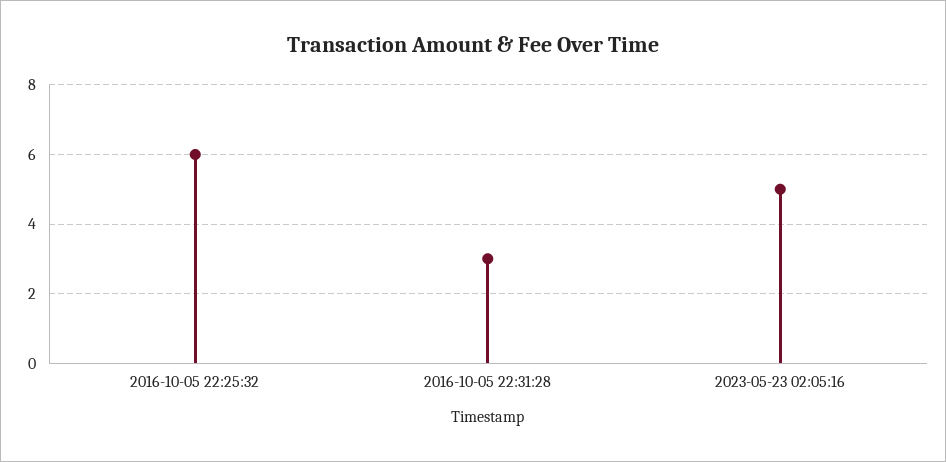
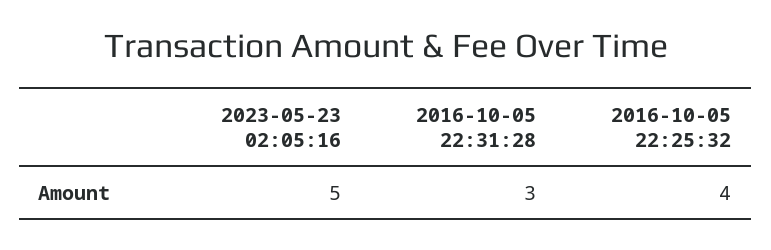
  {
-   "2016-10-05 22:25:32": 6,
+   "2016-10-05 22:25:32": 4,
    "2016-10-05 22:31:28": 3,
    "2023-05-23 02:05:16": 5
  }

